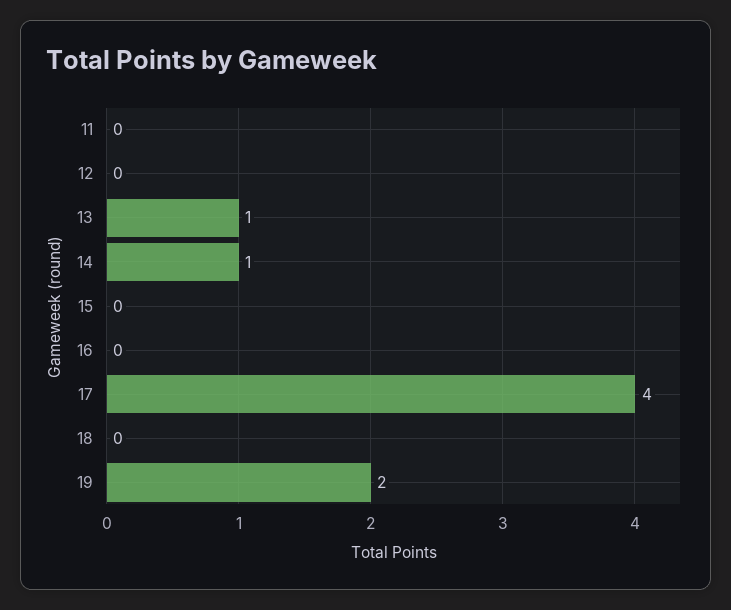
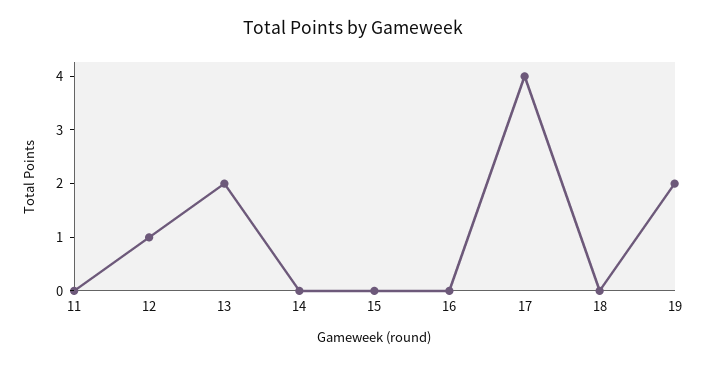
  {
    "11": 0,
-   "12": 0,
+   "12": 1,
-   "13": 1,
+   "13": 2,
-   "14": 1,
+   "14": 0,
    "15": 0,
    "16": 0,
    "17": 4,
    "18": 0,
    "19": 2
  }

